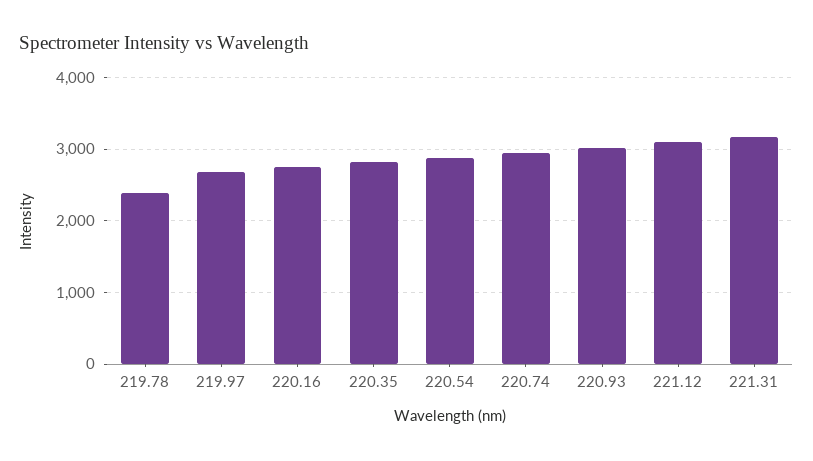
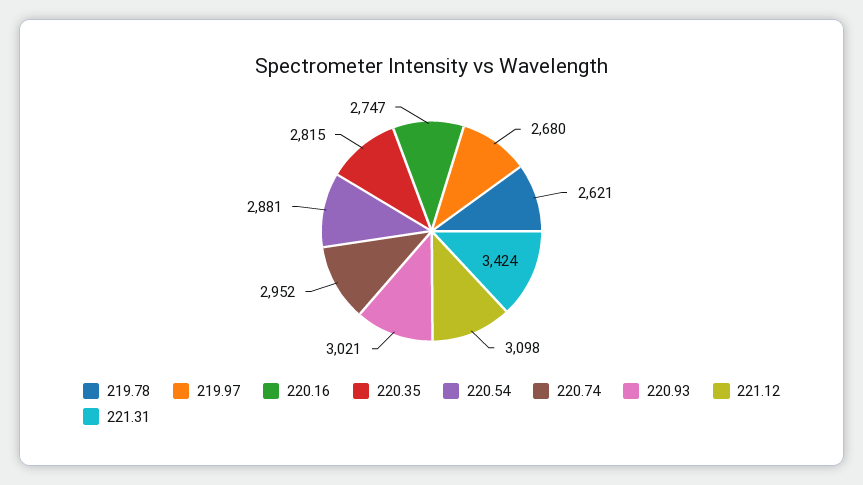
  {
-   "219.78": 2400,
+   "219.78": 2621,
    "219.97": 2680,
    "220.16": 2747,
    "220.35": 2815,
    "220.54": 2881,
    "220.74": 2952,
    "220.93": 3021,
    "221.12": 3098,
-   "221.31": 3200
+   "221.31": 3424
  }

